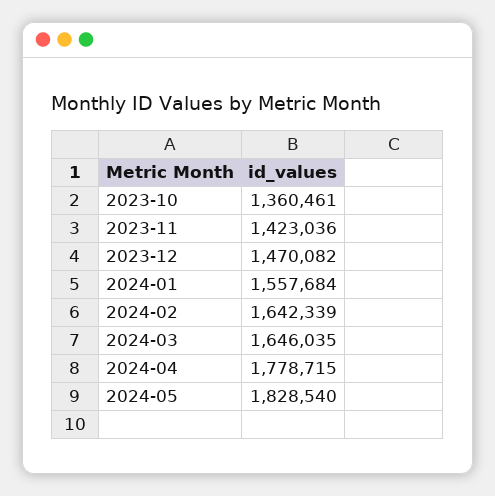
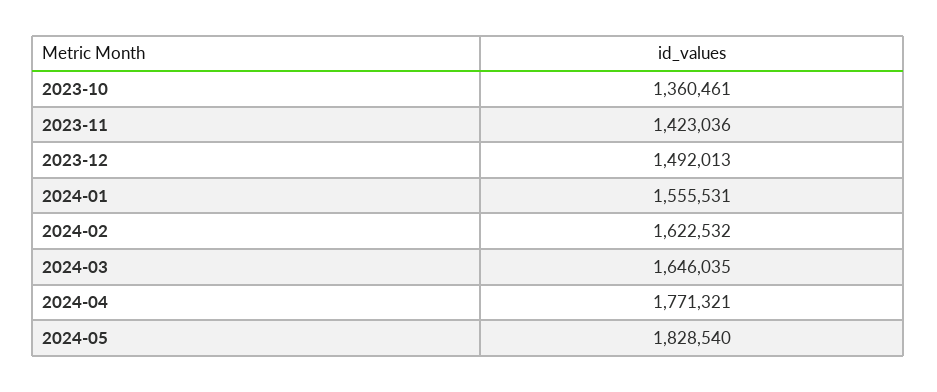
  {
    "2023-10": 1360461,
    "2023-11": 1423036,
-   "2023-12": 1470082,
+   "2023-12": 1492013,
-   "2024-01": 1557684,
+   "2024-01": 1555531,
-   "2024-02": 1642339,
+   "2024-02": 1622532,
    "2024-03": 1646035,
-   "2024-04": 1778715,
+   "2024-04": 1771321,
    "2024-05": 1828540
  }

